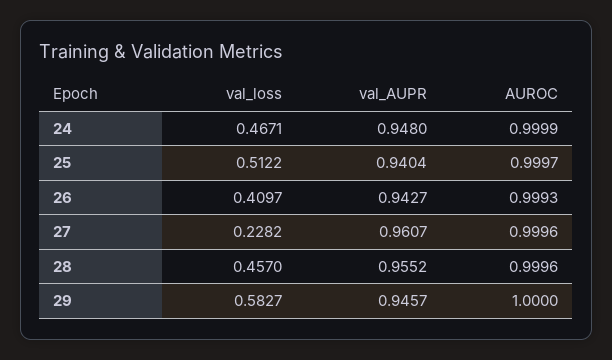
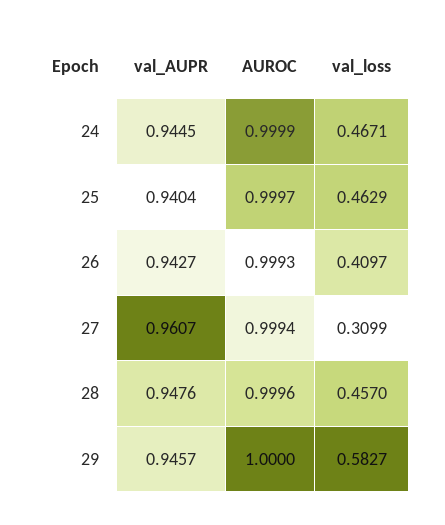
  {
    "val_loss": {
      "24": 0.4671,
-     "25": 0.5122,
+     "25": 0.4629,
      "26": 0.4097,
-     "27": 0.2282,
+     "27": 0.3099,
      "28": 0.457,
      "29": 0.5827
    },
    "val_AUPR": {
-     "24": 0.948,
+     "24": 0.9445,
      "25": 0.9404,
      "26": 0.9427,
      "27": 0.9607,
-     "28": 0.9552,
+     "28": 0.9476,
      "29": 0.9457
    },
    "AUROC": {
      "24": 0.9999,
      "25": 0.9997,
      "26": 0.9993,
-     "27": 0.9996,
+     "27": 0.9994,
      "28": 0.9996,
      "29": 1
    }
  }

